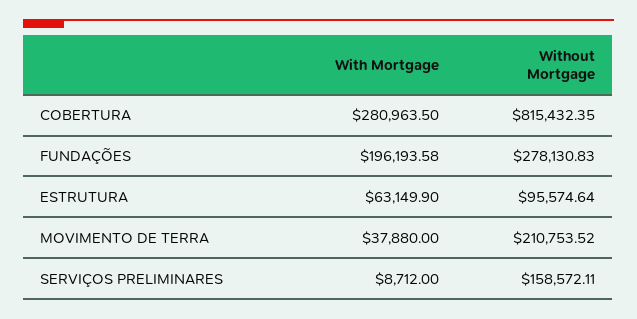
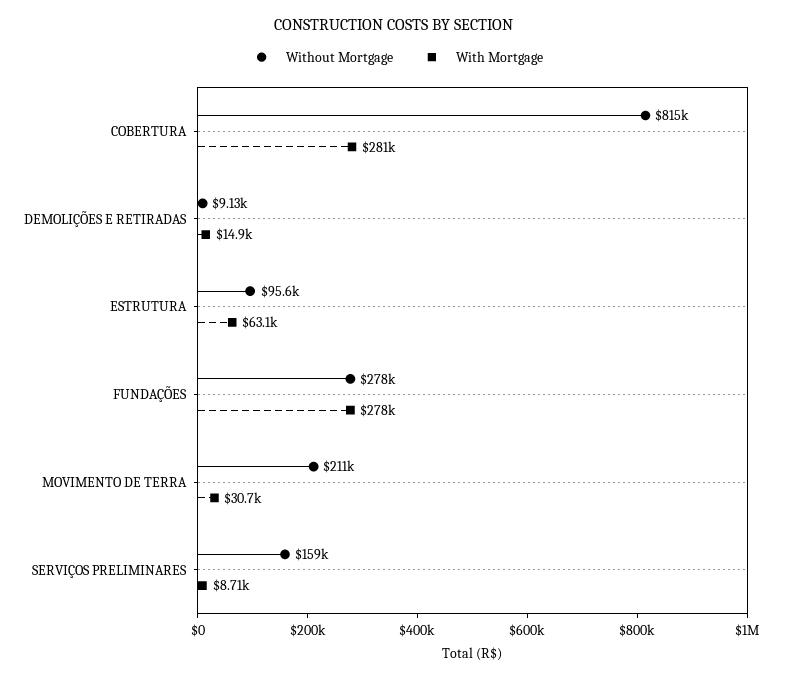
  {
    "With Mortgage": {
      "COBERTURA": 280963.5,
-     "FUNDAÇÕES": 196193.58,
+     "FUNDAÇÕES": 278000,
      "ESTRUTURA": 63149.9,
-     "MOVIMENTO DE TERRA": 37880,
+     "MOVIMENTO DE TERRA": 30700,
-     "SERVIÇOS PRELIMINARES": 8712
+     "SERVIÇOS PRELIMINARES": 8712,
+     "DEMOLIÇÕES E RETIRADAS": 14900
    },
    "Without Mortgage": {
      "COBERTURA": 815432.35,
      "FUNDAÇÕES": 278130.83,
      "ESTRUTURA": 95574.64,
      "MOVIMENTO DE TERRA": 210753.52,
-     "SERVIÇOS PRELIMINARES": 158572.11
+     "SERVIÇOS PRELIMINARES": 158572.11,
+     "DEMOLIÇÕES E RETIRADAS": 9130
    }
  }

